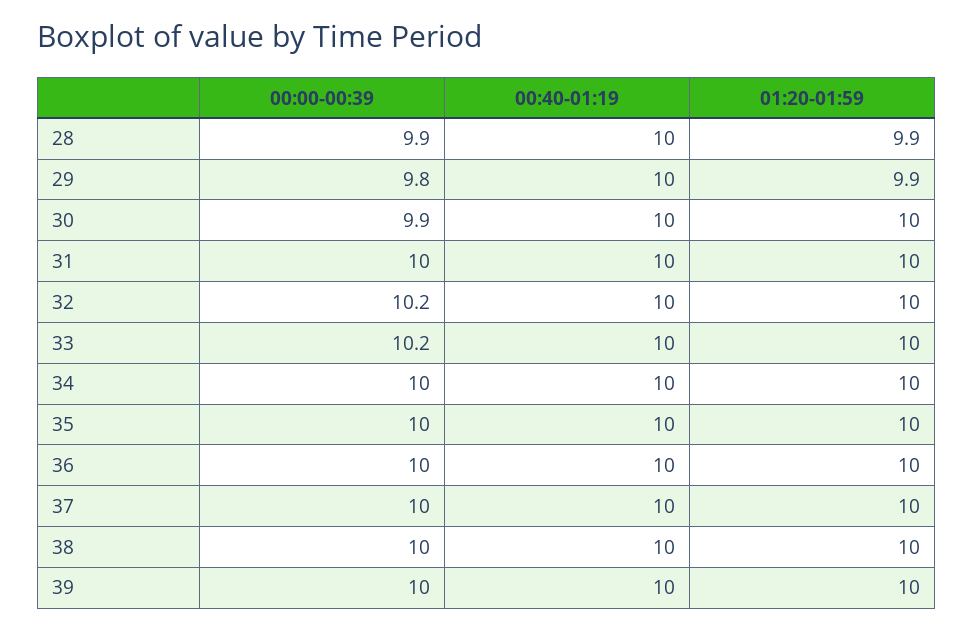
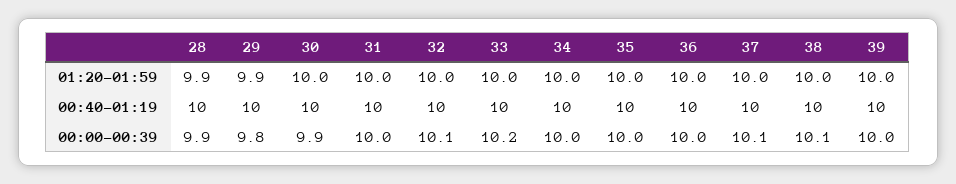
  {
    "00:00-00:39": {
      "28": 9.9,
      "29": 9.8,
      "30": 9.9,
      "31": 10,
-     "32": 10.2,
+     "32": 10.1,
      "33": 10.2,
      "34": 10,
      "35": 10,
      "36": 10,
-     "37": 10,
+     "37": 10.1,
-     "38": 10,
+     "38": 10.1,
      "39": 10
    },
    "00:40-01:19": {
      "28": 10,
      "29": 10,
      "30": 10,
      "31": 10,
      "32": 10,
      "33": 10,
      "34": 10,
      "35": 10,
      "36": 10,
      "37": 10,
      "38": 10,
      "39": 10
    },
    "01:20-01:59": {
      "28": 9.9,
      "29": 9.9,
      "30": 10,
      "31": 10,
      "32": 10,
      "33": 10,
      "34": 10,
      "35": 10,
      "36": 10,
      "37": 10,
      "38": 10,
      "39": 10
    }
  }

